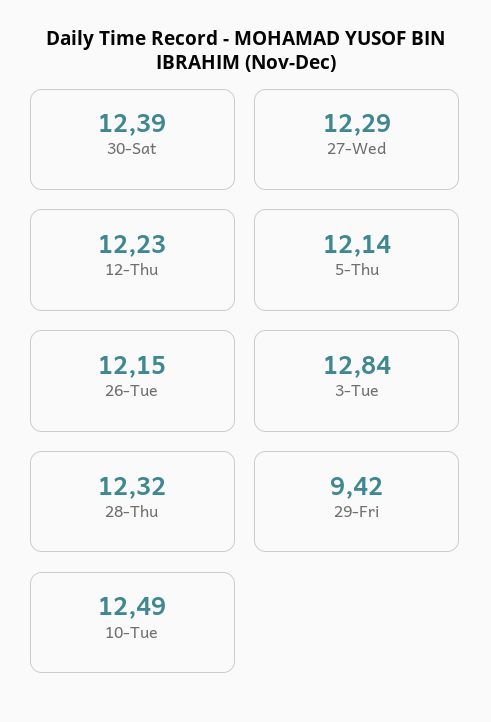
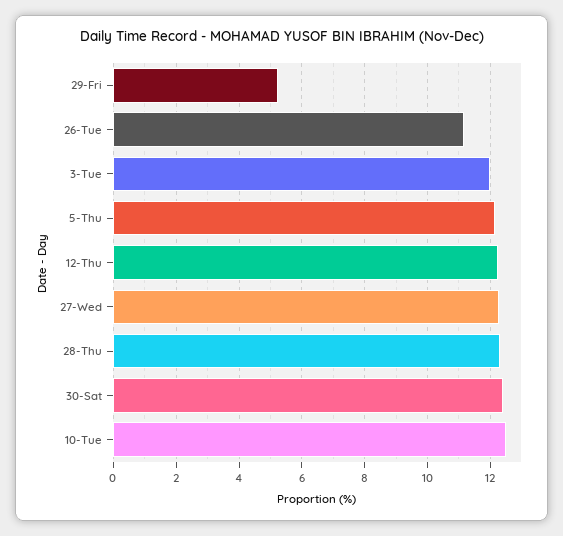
  {
    "30-Sat": 12.39,
    "27-Wed": 12.29,
    "12-Thu": 12.23,
    "5-Thu": 12.14,
-   "26-Tue": 12.15,
+   "26-Tue": 11.2,
-   "3-Tue": 12.84,
+   "3-Tue": 12,
    "28-Thu": 12.32,
-   "29-Fri": 9.42,
+   "29-Fri": 5.2,
    "10-Tue": 12.49
  }

